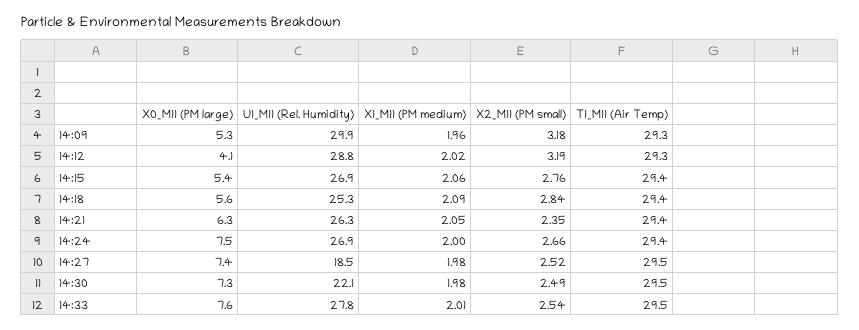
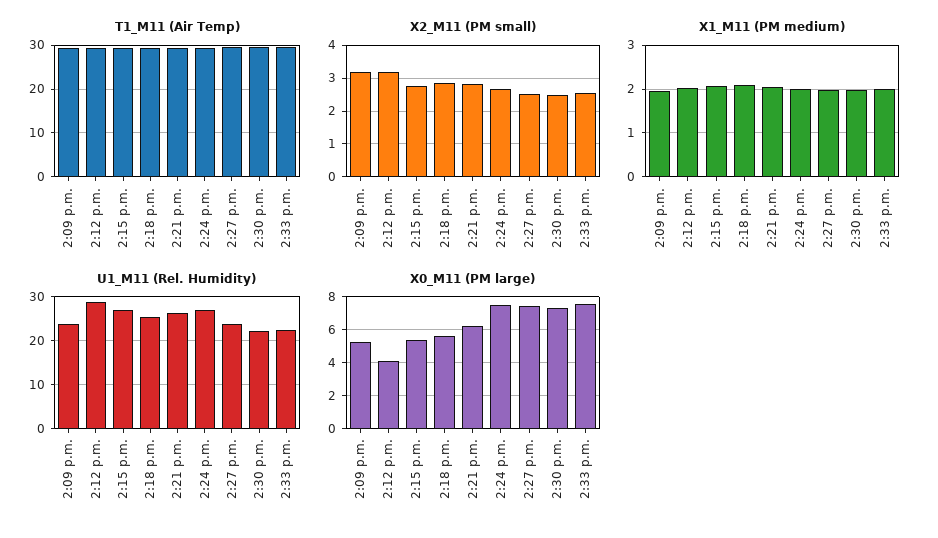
  {
    "X0_M11 (PM large)": {
      "14:09": 5.3,
      "14:12": 4.1,
      "14:15": 5.4,
      "14:18": 5.6,
      "14:21": 6.3,
      "14:24": 7.5,
      "14:27": 7.4,
      "14:30": 7.3,
      "14:33": 7.6
    },
    "U1_M11 (Rel. Humidity)": {
-     "14:09": 29.9,
+     "14:09": 24,
      "14:12": 28.8,
      "14:15": 26.9,
      "14:18": 25.3,
      "14:21": 26.3,
      "14:24": 26.9,
-     "14:27": 18.5,
+     "14:27": 24,
      "14:30": 22.1,
-     "14:33": 27.8
+     "14:33": 22
    },
    "X1_M11 (PM medium)": {
      "14:09": 1.96,
      "14:12": 2.02,
      "14:15": 2.06,
      "14:18": 2.09,
      "14:21": 2.05,
      "14:24": 2,
      "14:27": 1.98,
      "14:30": 1.98,
      "14:33": 2.01
    },
    "X2_M11 (PM small)": {
      "14:09": 3.18,
      "14:12": 3.19,
      "14:15": 2.76,
      "14:18": 2.84,
-     "14:21": 2.35,
+     "14:21": 2.8,
      "14:24": 2.66,
      "14:27": 2.52,
      "14:30": 2.49,
      "14:33": 2.54
    },
    "T1_M11 (Air Temp)": {
      "14:09": 29.3,
      "14:12": 29.3,
      "14:15": 29.4,
      "14:18": 29.4,
      "14:21": 29.4,
      "14:24": 29.4,
      "14:27": 29.5,
      "14:30": 29.5,
      "14:33": 29.5
    }
  }

